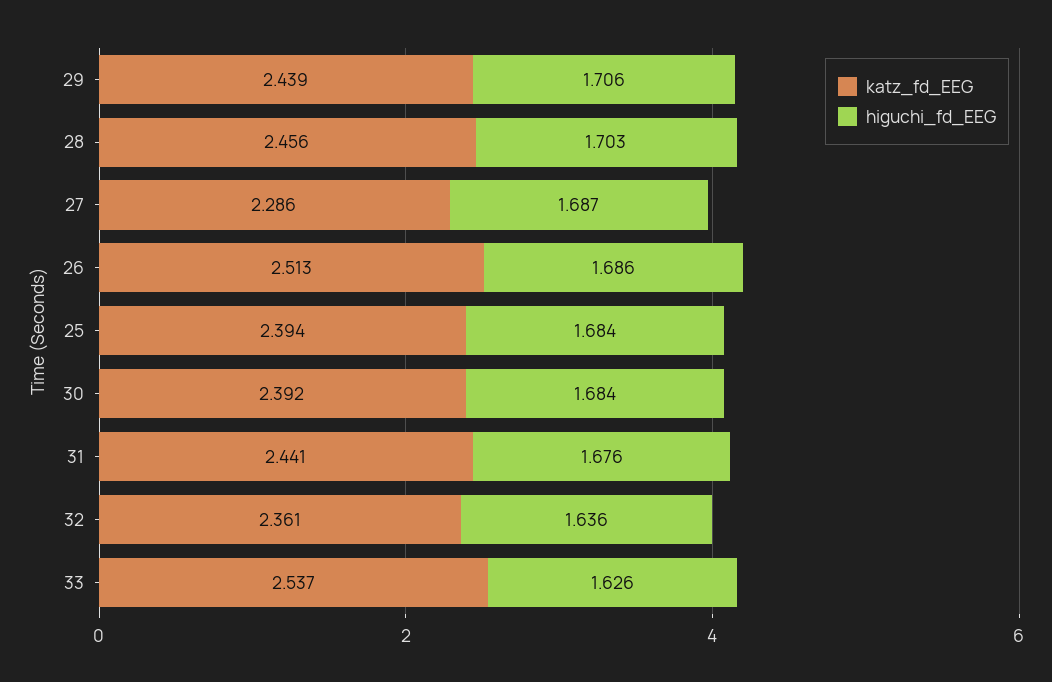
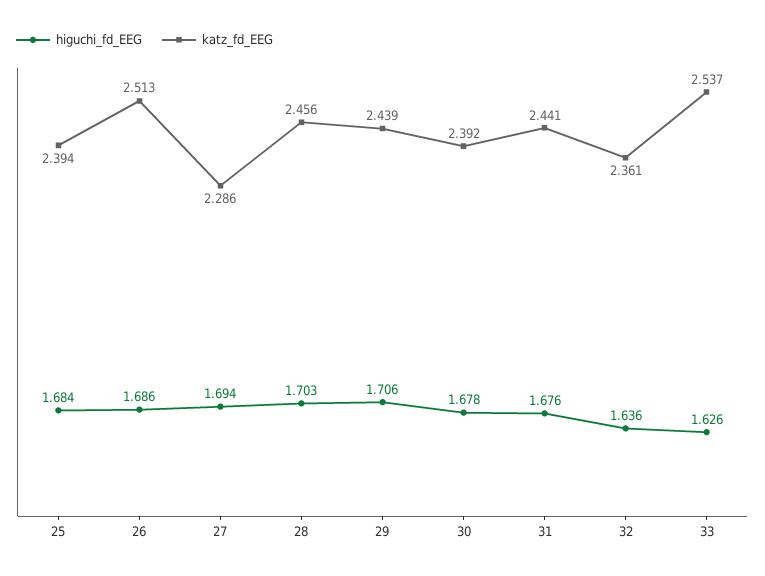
  {
    "katz_fd_EEG": {
      "29": 2.439,
      "28": 2.456,
      "27": 2.286,
      "26": 2.513,
      "25": 2.394,
      "30": 2.392,
      "31": 2.441,
      "32": 2.361,
      "33": 2.537
    },
    "higuchi_fd_EEG": {
      "29": 1.706,
      "28": 1.703,
-     "27": 1.687,
+     "27": 1.694,
      "26": 1.686,
      "25": 1.684,
-     "30": 1.684,
+     "30": 1.678,
      "31": 1.676,
      "32": 1.636,
      "33": 1.626
    }
  }

